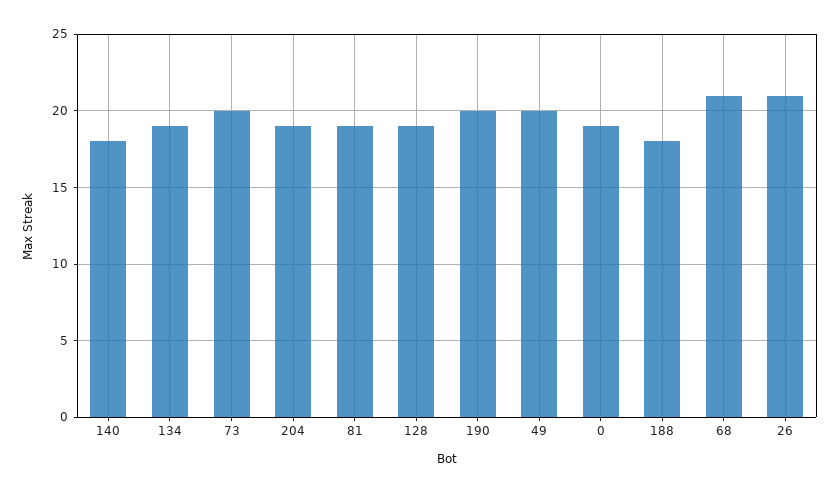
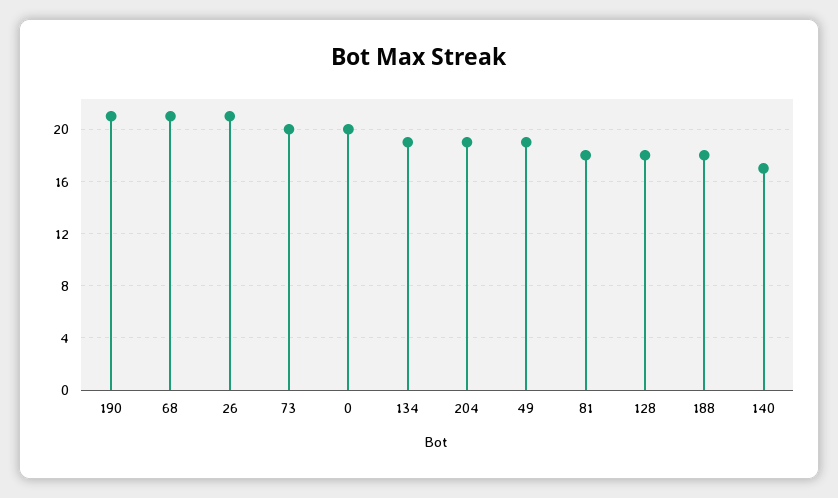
  {
-   "140": 18,
+   "140": 17,
    "134": 19,
    "73": 20,
    "204": 19,
-   "81": 19,
+   "81": 18,
-   "128": 19,
+   "128": 18,
-   "190": 20,
+   "190": 21,
-   "49": 20,
+   "49": 19,
-   "0": 19,
+   "0": 20,
    "188": 18,
    "68": 21,
    "26": 21
  }

